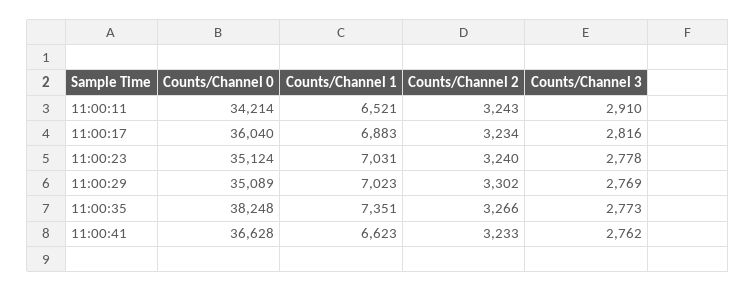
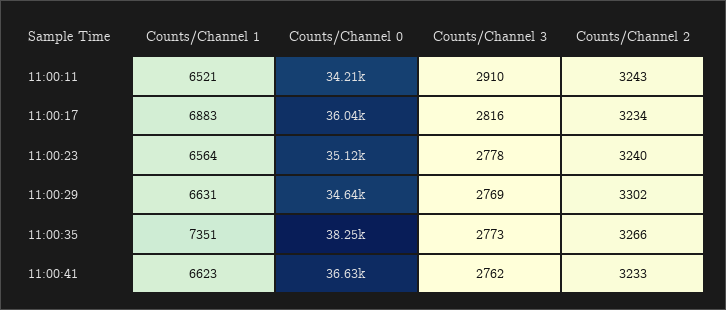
  {
    "Counts/Channel 0": {
      "11:00:11": 34214,
      "11:00:17": 36040,
      "11:00:23": 35124,
-     "11:00:29": 35089,
+     "11:00:29": 34640,
      "11:00:35": 38248,
      "11:00:41": 36628
    },
    "Counts/Channel 1": {
      "11:00:11": 6521,
      "11:00:17": 6883,
-     "11:00:23": 7031,
+     "11:00:23": 6564,
-     "11:00:29": 7023,
+     "11:00:29": 6631,
      "11:00:35": 7351,
      "11:00:41": 6623
    },
    "Counts/Channel 2": {
      "11:00:11": 3243,
      "11:00:17": 3234,
      "11:00:23": 3240,
      "11:00:29": 3302,
      "11:00:35": 3266,
      "11:00:41": 3233
    },
    "Counts/Channel 3": {
      "11:00:11": 2910,
      "11:00:17": 2816,
      "11:00:23": 2778,
      "11:00:29": 2769,
      "11:00:35": 2773,
      "11:00:41": 2762
    }
  }

